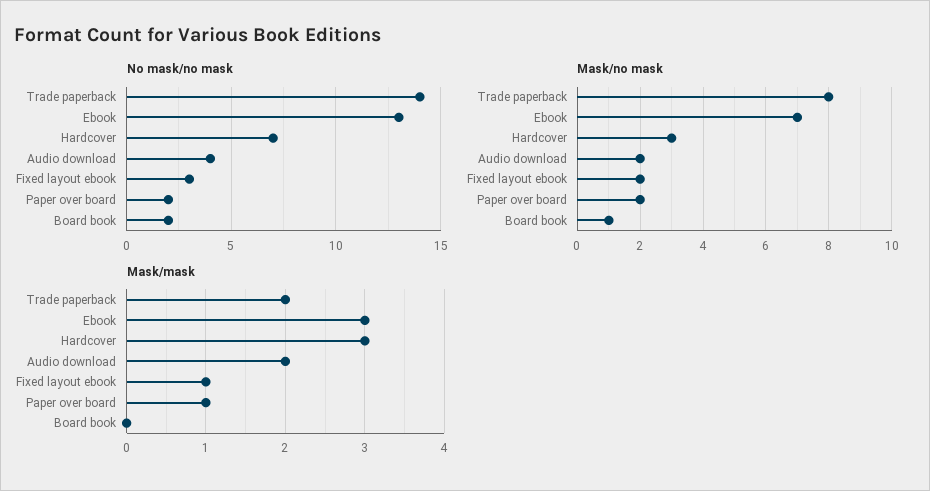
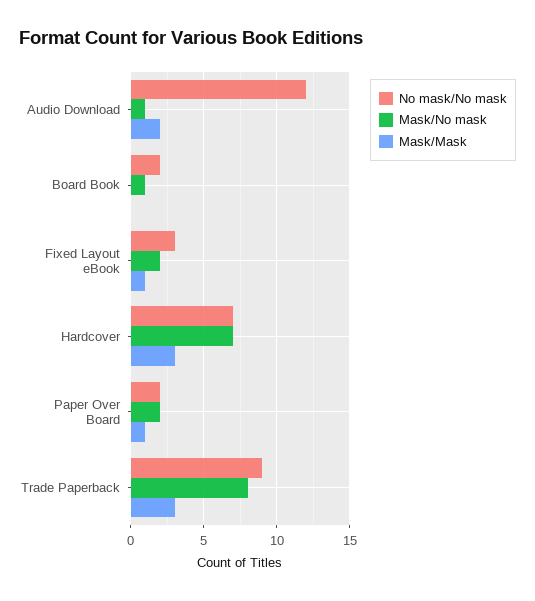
  {
    "No mask/no mask": {
-     "Trade paperback": 14,
+     "Trade paperback": 9,
-     "Ebook": 13,
      "Hardcover": 7,
-     "Audio download": 4,
+     "Audio download": 12,
      "Fixed layout ebook": 3,
      "Paper over board": 2,
      "Board book": 2
    },
    "Mask/no mask": {
      "Trade paperback": 8,
-     "Ebook": 7,
-     "Hardcover": 3,
+     "Hardcover": 7,
-     "Audio download": 2,
+     "Audio download": 1,
      "Fixed layout ebook": 2,
      "Paper over board": 2,
      "Board book": 1
    },
    "Mask/mask": {
-     "Trade paperback": 2,
+     "Trade paperback": 3,
-     "Ebook": 3,
      "Hardcover": 3,
      "Audio download": 2,
      "Fixed layout ebook": 1,
      "Paper over board": 1,
      "Board book": 0
    }
  }

